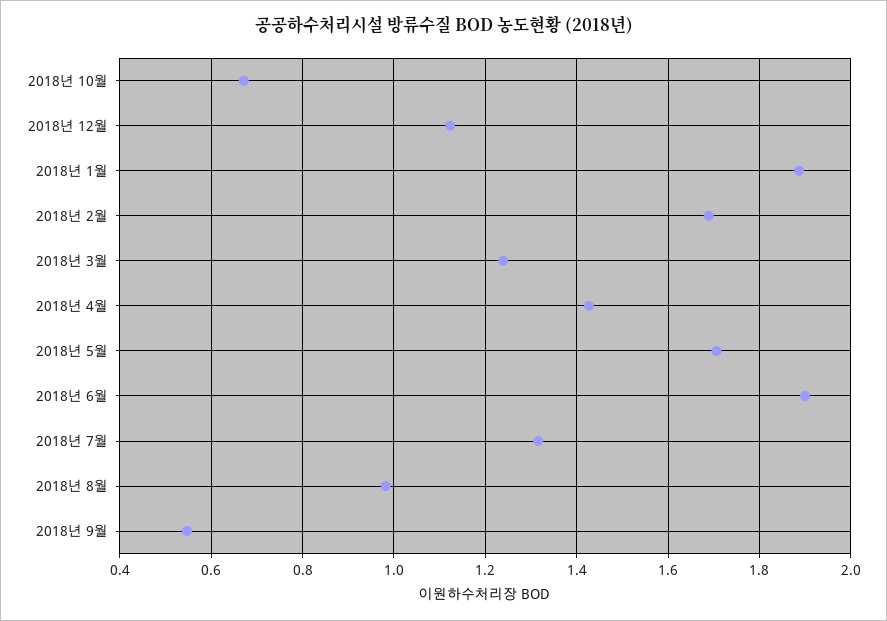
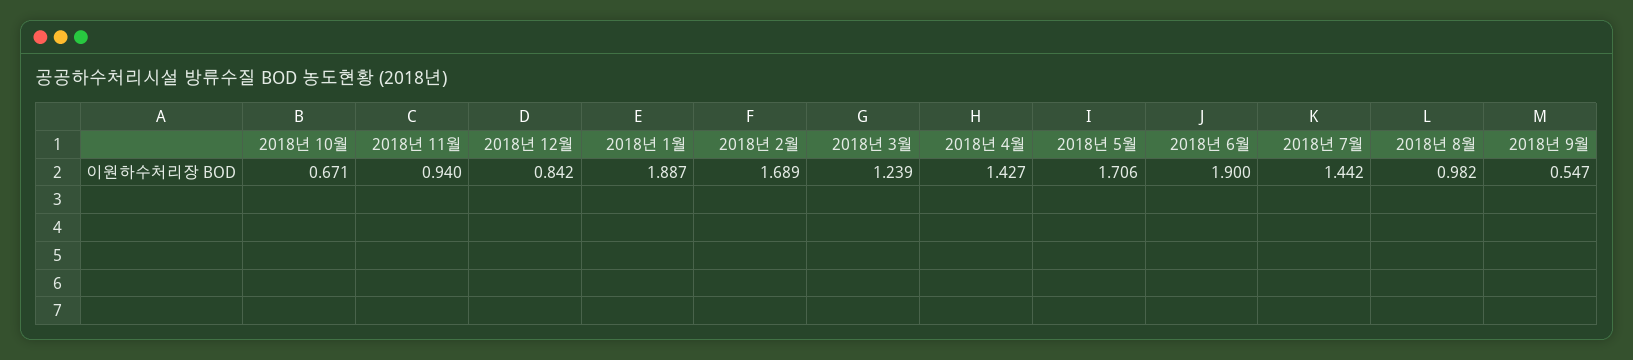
  {
    "2018년 10월": 0.671,
-   "2018년 12월": 1.12,
+   "2018년 12월": 0.842,
    "2018년 1월": 1.887,
    "2018년 2월": 1.689,
    "2018년 3월": 1.239,
    "2018년 4월": 1.427,
    "2018년 5월": 1.706,
    "2018년 6월": 1.9,
-   "2018년 7월": 1.32,
+   "2018년 7월": 1.442,
    "2018년 8월": 0.982,
-   "2018년 9월": 0.547
+   "2018년 9월": 0.547,
+   "2018년 11월": 0.94
  }

